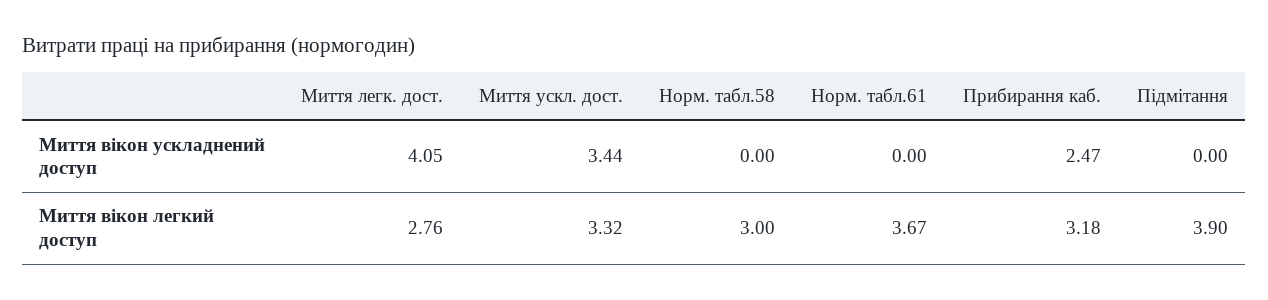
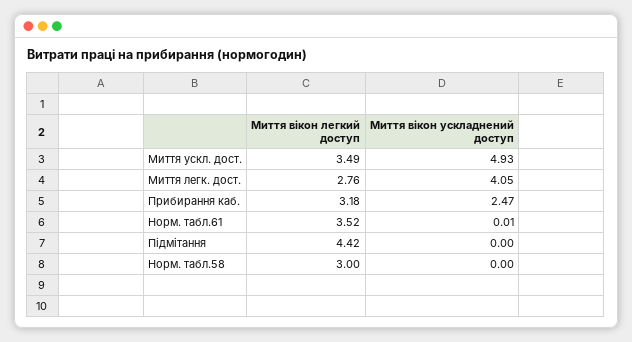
  {
    "Миття легк. дост.": {
      "Миття вікон ускладнений доступ": 4.05,
      "Миття вікон легкий доступ": 2.76
    },
    "Миття ускл. дост.": {
-     "Миття вікон ускладнений доступ": 3.44,
+     "Миття вікон ускладнений доступ": 4.93,
-     "Миття вікон легкий доступ": 3.32
+     "Миття вікон легкий доступ": 3.49
    },
    "Норм. табл.58": {
      "Миття вікон ускладнений доступ": 0,
      "Миття вікон легкий доступ": 3
    },
    "Норм. табл.61": {
-     "Миття вікон ускладнений доступ": 0,
+     "Миття вікон ускладнений доступ": 0.01,
-     "Миття вікон легкий доступ": 3.67
+     "Миття вікон легкий доступ": 3.52
    },
    "Прибирання каб.": {
      "Миття вікон ускладнений доступ": 2.47,
      "Миття вікон легкий доступ": 3.18
    },
    "Підмітання": {
      "Миття вікон ускладнений доступ": 0,
-     "Миття вікон легкий доступ": 3.9
+     "Миття вікон легкий доступ": 4.42
    }
  }

